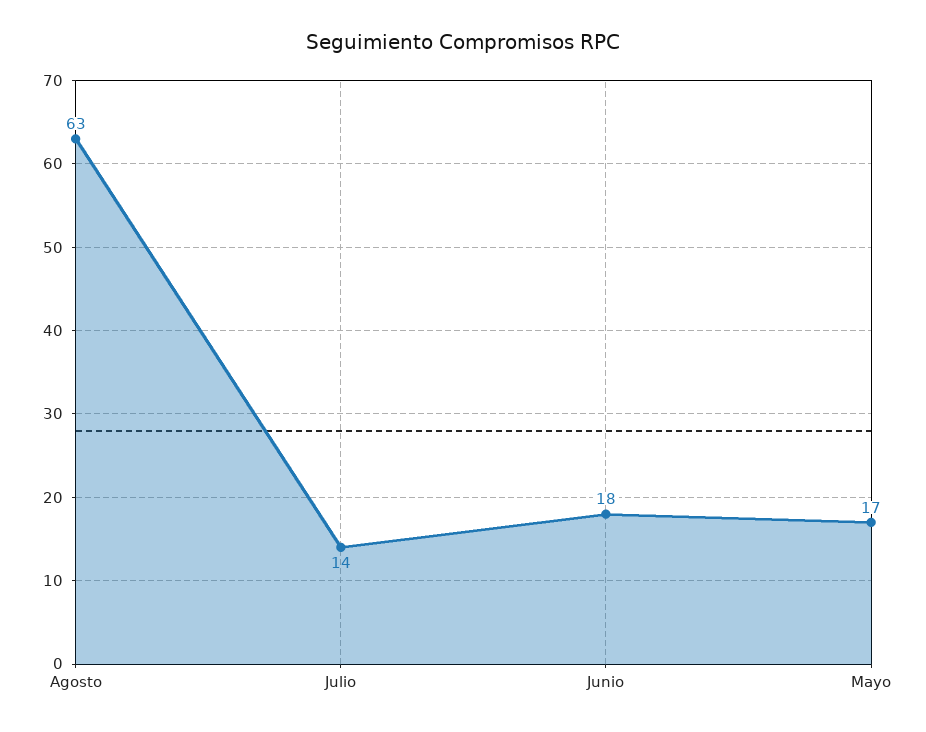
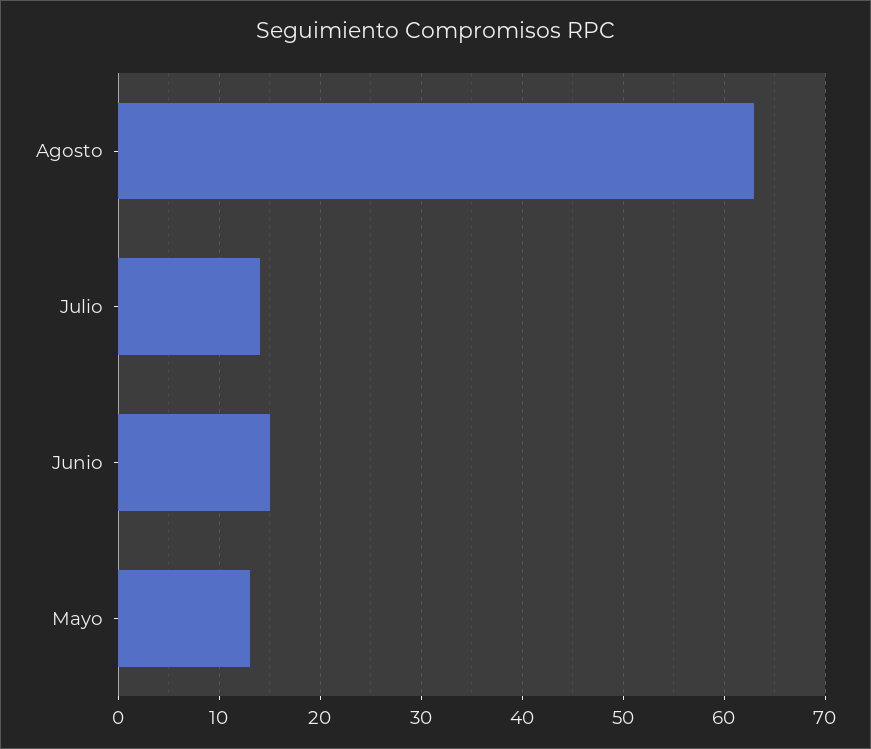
  {
    "Agosto": 63,
    "Julio": 14,
-   "Junio": 18,
+   "Junio": 15,
-   "Mayo": 17
+   "Mayo": 13
  }

